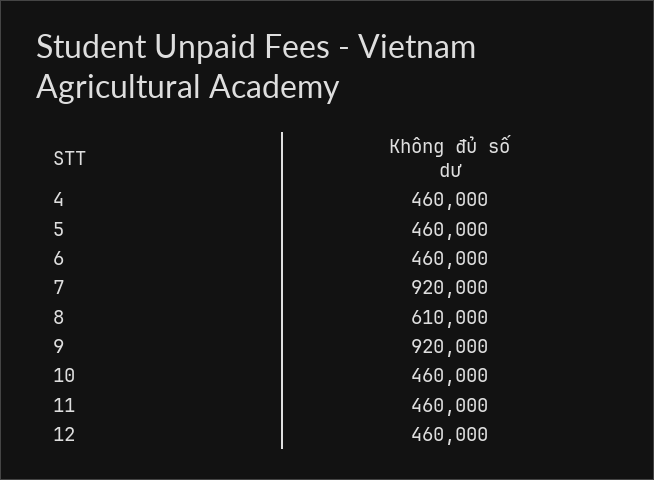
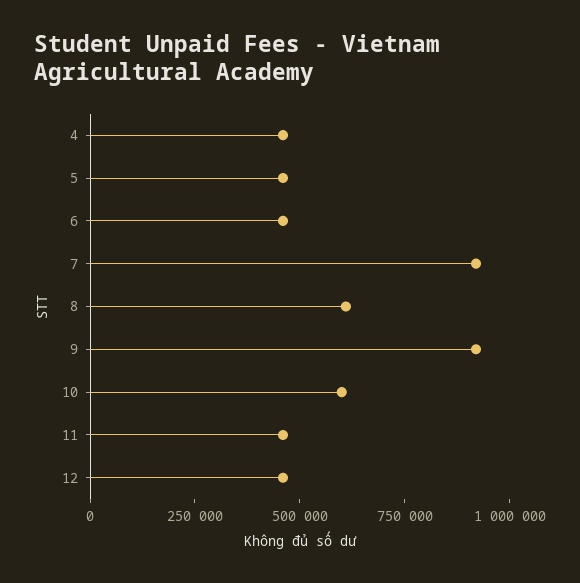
  {
    "4": 460000,
    "5": 460000,
    "6": 460000,
    "7": 920000,
    "8": 610000,
    "9": 920000,
-   "10": 460000,
+   "10": 600000,
    "11": 460000,
    "12": 460000
  }

